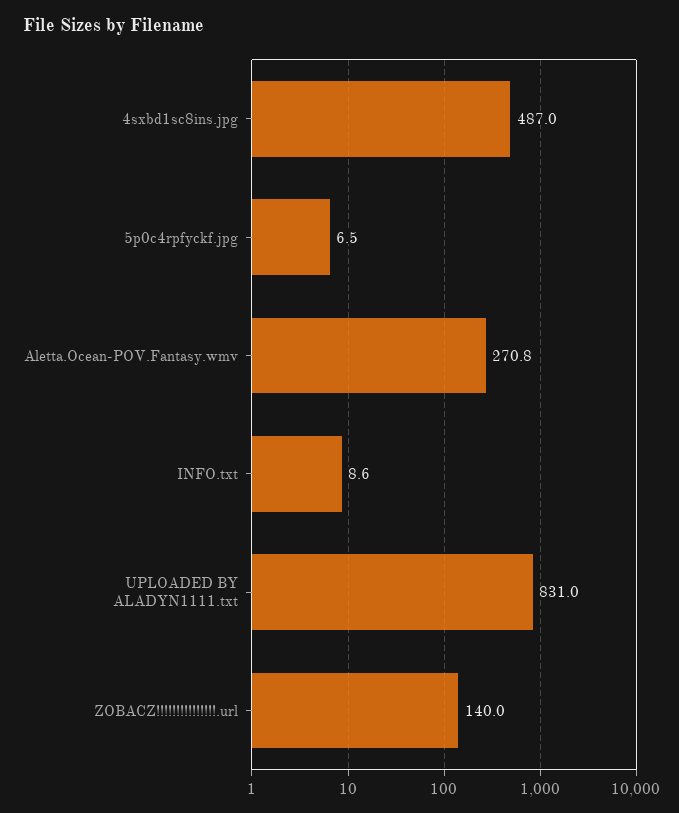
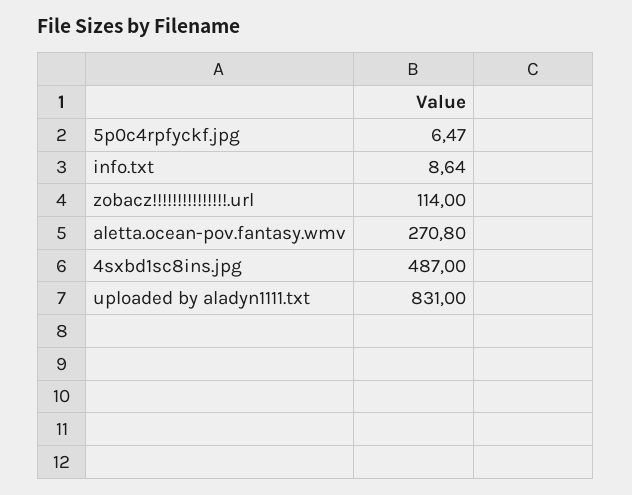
  {
    "4sxbd1sc8ins.jpg": 487,
    "5p0c4rpfyckf.jpg": 6.47,
    "Aletta.Ocean-POV.Fantasy.wmv": 270.8,
    "INFO.txt": 8.64,
    "UPLOADED BY ALADYN1111.txt": 831,
-   "ZOBACZ!!!!!!!!!!!!!!!.url": 140
+   "ZOBACZ!!!!!!!!!!!!!!!.url": 114
  }

